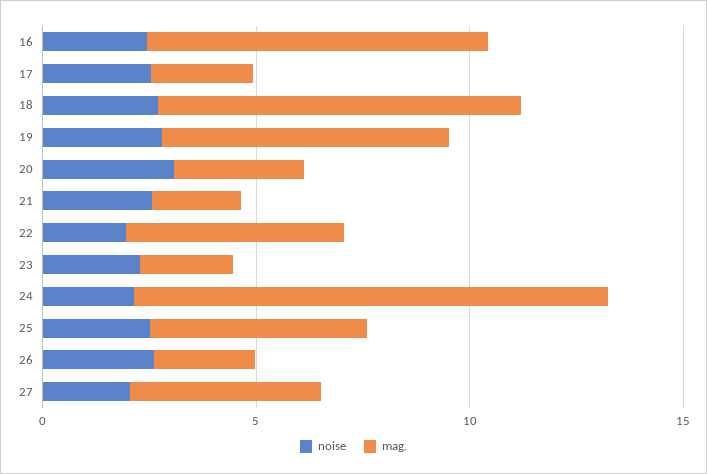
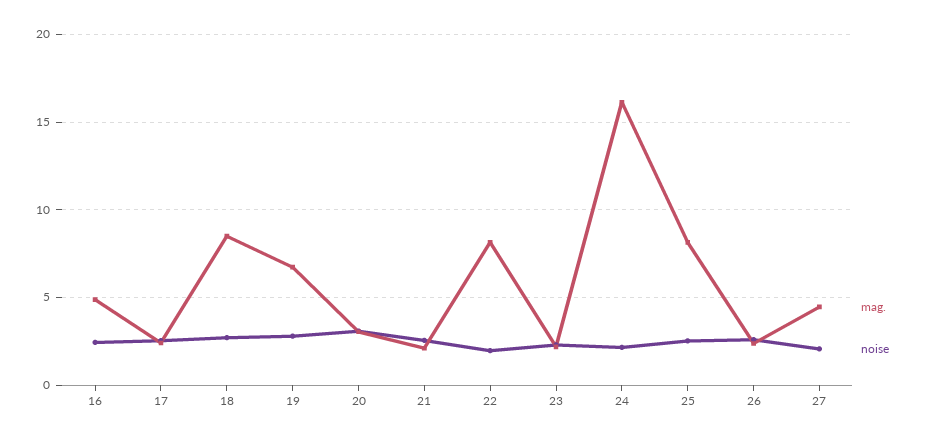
  {
    "noise": {
      "16": 2.5,
      "17": 2.5,
      "18": 2.5,
      "19": 3,
      "20": 3,
      "21": 2.5,
      "22": 2,
      "23": 2.5,
      "24": 2,
      "25": 2.5,
      "26": 2.5,
      "27": 2
    },
    "mag.": {
-     "16": 8,
+     "16": 5,
      "17": 2.5,
      "18": 8.5,
      "19": 6.5,
      "20": 3,
      "21": 2,
-     "22": 5,
+     "22": 8,
      "23": 2,
-     "24": 11,
+     "24": 16,
-     "25": 5,
+     "25": 8,
      "26": 2.5,
      "27": 4.5
    }
  }

